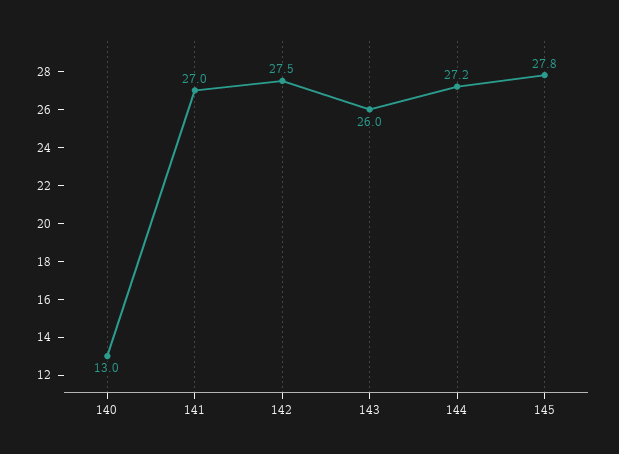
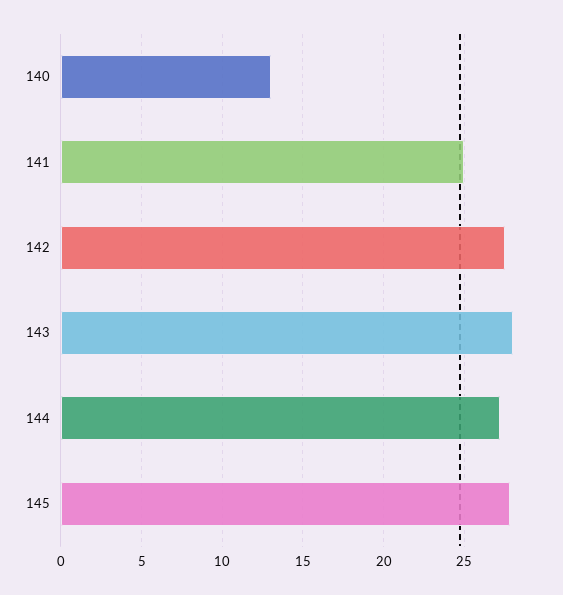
  {
    "140": 13,
-   "141": 27,
+   "141": 25,
    "142": 27.5,
-   "143": 26,
+   "143": 28,
    "144": 27.2,
    "145": 27.8
  }

